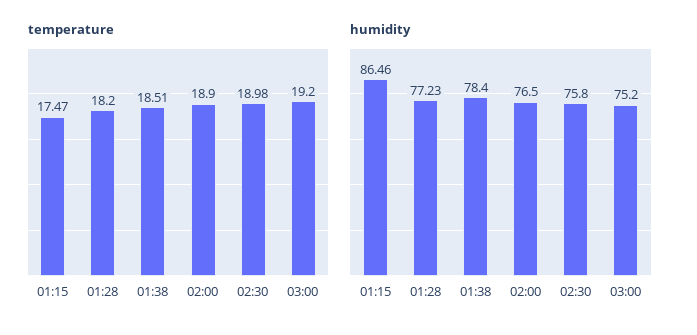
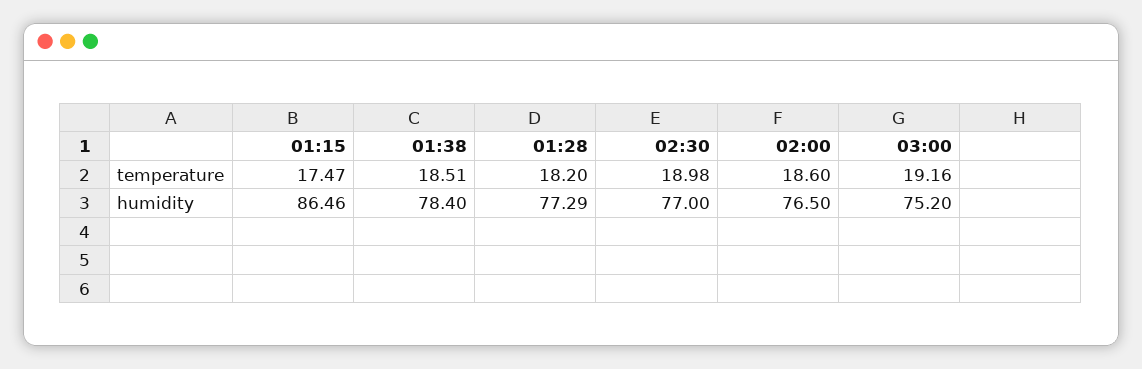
  {
    "temperature": {
      "01:15": 17.47,
      "01:28": 18.2,
      "01:38": 18.51,
-     "02:00": 18.9,
+     "02:00": 18.6,
      "02:30": 18.98,
-     "03:00": 19.2
+     "03:00": 19.16
    },
    "humidity": {
      "01:15": 86.46,
-     "01:28": 77.23,
+     "01:28": 77.29,
      "01:38": 78.4,
      "02:00": 76.5,
-     "02:30": 75.8,
+     "02:30": 77,
      "03:00": 75.2
    }
  }

